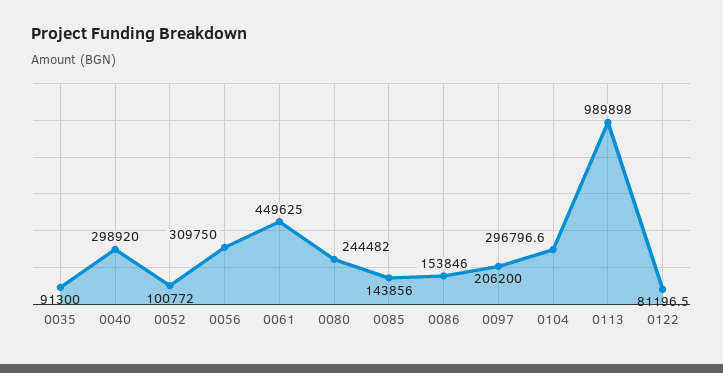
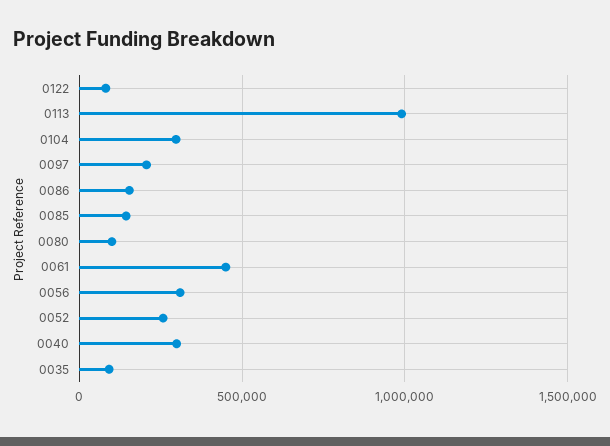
  {
    "0035": 91300,
    "0040": 298920,
-   "0052": 100772,
+   "0052": 250000,
    "0056": 309750,
    "0061": 449625,
-   "0080": 244482,
+   "0080": 100000,
    "0085": 143856,
    "0086": 153846,
    "0097": 206200,
    "0104": 296796.6,
    "0113": 989898,
    "0122": 81196.5
  }

